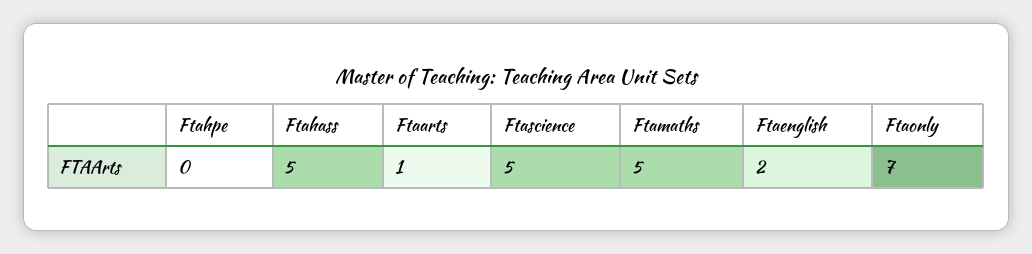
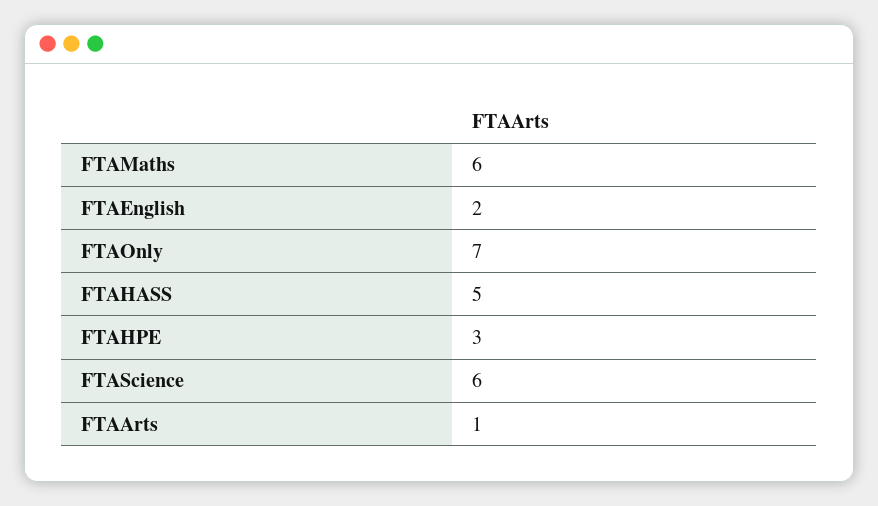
  {
-   "Ftahpe": 0,
+   "Ftahpe": 3,
    "Ftahass": 5,
    "Ftaarts": 1,
-   "Ftascience": 5,
+   "Ftascience": 6,
-   "Ftamaths": 5,
+   "Ftamaths": 6,
    "Ftaenglish": 2,
    "Ftaonly": 7
  }

